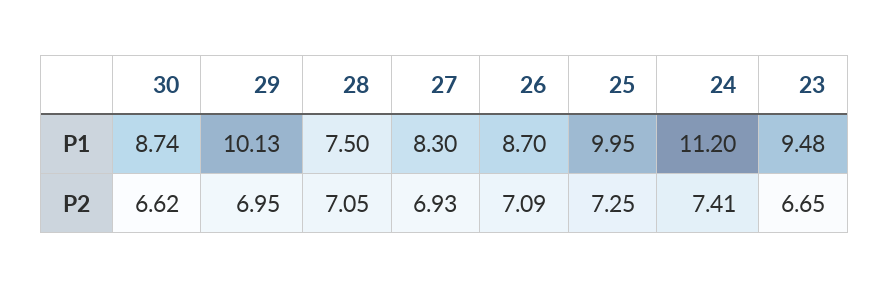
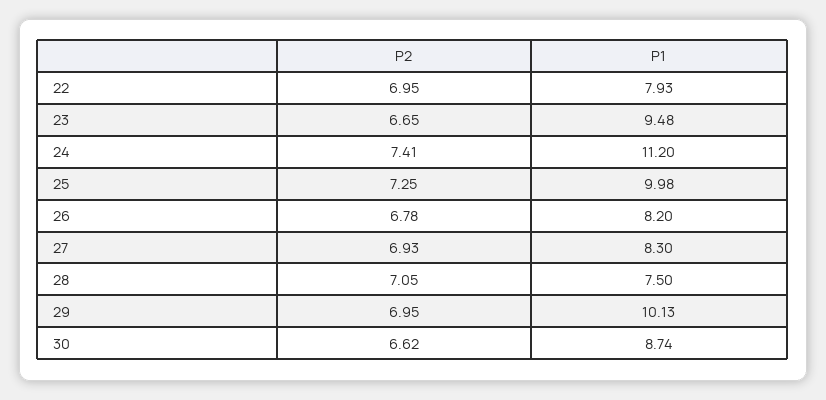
  {
    "30": {
      "P1": 8.74,
      "P2": 6.62
    },
    "29": {
      "P1": 10.13,
      "P2": 6.95
    },
    "28": {
      "P1": 7.5,
      "P2": 7.05
    },
    "27": {
      "P1": 8.3,
      "P2": 6.93
    },
    "26": {
-     "P1": 8.7,
+     "P1": 8.2,
-     "P2": 7.09
+     "P2": 6.78
    },
    "25": {
-     "P1": 9.95,
+     "P1": 9.98,
      "P2": 7.25
    },
    "24": {
      "P1": 11.2,
      "P2": 7.41
    },
    "23": {
      "P1": 9.48,
      "P2": 6.65
-   }
+   },
+   "22": {
+     "P2": 6.95,
+     "P1": 7.93
+   }
  }

